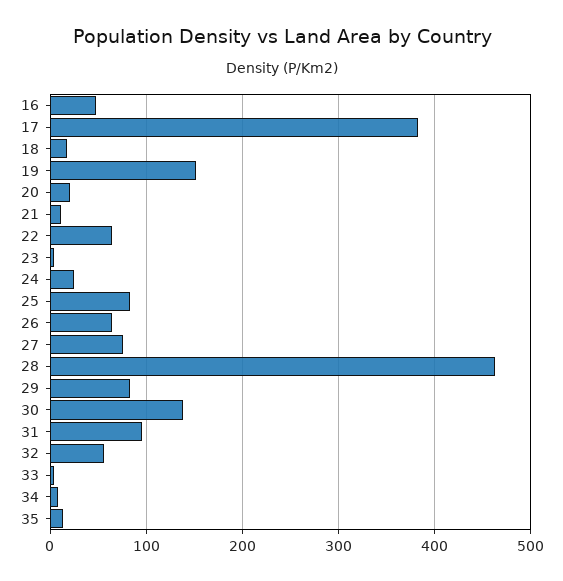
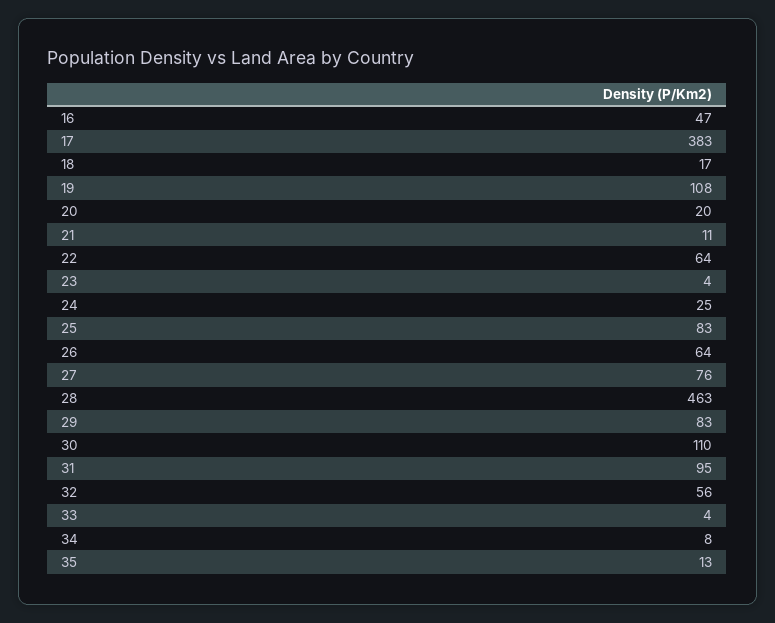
  {
    "16": 47,
    "17": 383,
    "18": 17,
-   "19": 150,
+   "19": 108,
    "20": 20,
    "21": 11,
    "22": 64,
    "23": 4,
    "24": 25,
    "25": 83,
    "26": 64,
    "27": 76,
    "28": 463,
    "29": 83,
-   "30": 140,
+   "30": 110,
    "31": 95,
    "32": 56,
    "33": 4,
    "34": 8,
    "35": 13
  }

